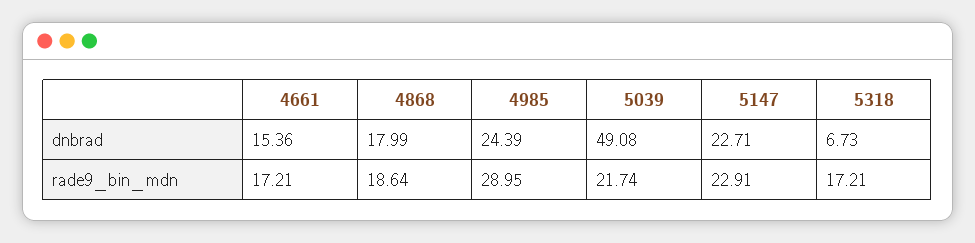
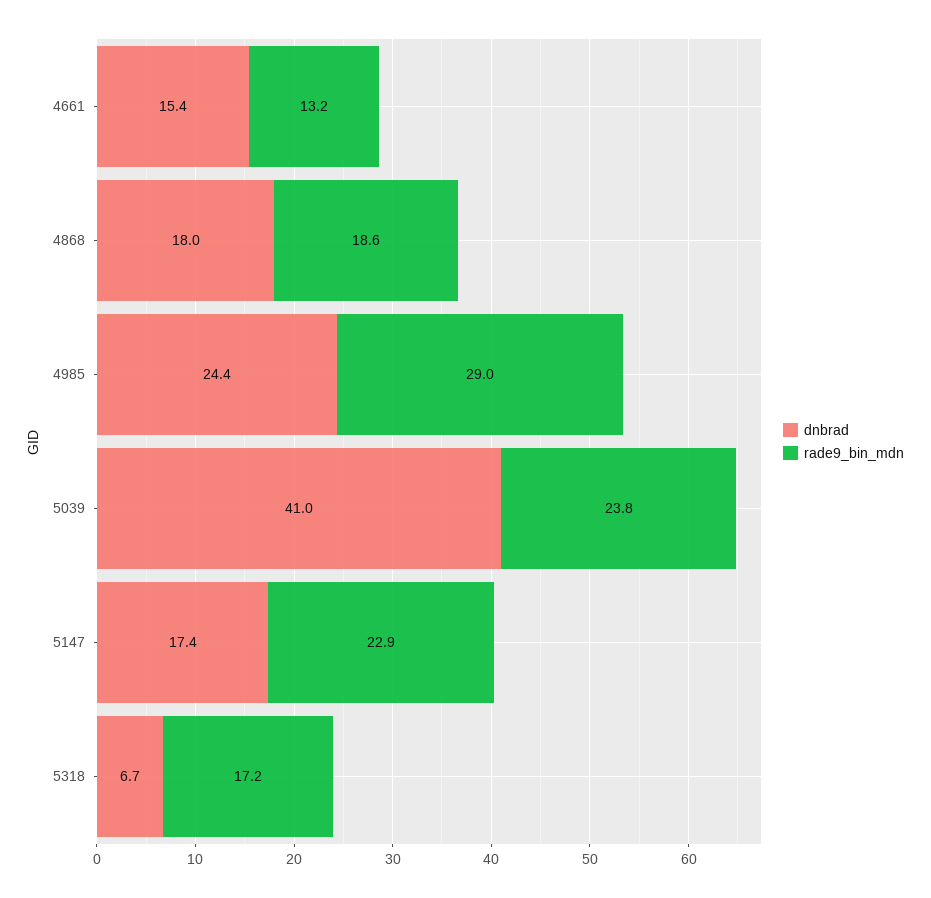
  {
    "dnbrad": {
      "4661": 15.36,
      "4868": 17.99,
      "4985": 24.39,
-     "5039": 49.08,
+     "5039": 41,
-     "5147": 22.71,
+     "5147": 17.4,
      "5318": 6.73
    },
    "rade9_bin_mdn": {
-     "4661": 17.21,
+     "4661": 13.2,
      "4868": 18.64,
      "4985": 28.95,
-     "5039": 21.74,
+     "5039": 23.8,
      "5147": 22.91,
      "5318": 17.21
    }
  }

